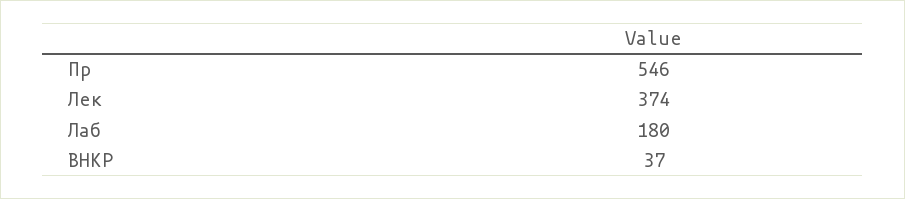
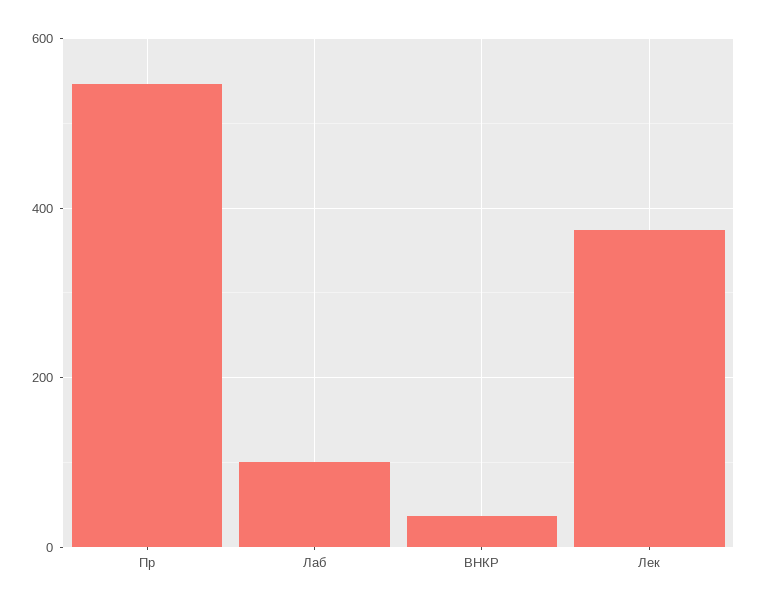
  {
    "Пр": 546,
    "Лек": 374,
-   "Лаб": 180,
+   "Лаб": 100,
    "ВНКР": 37
  }

